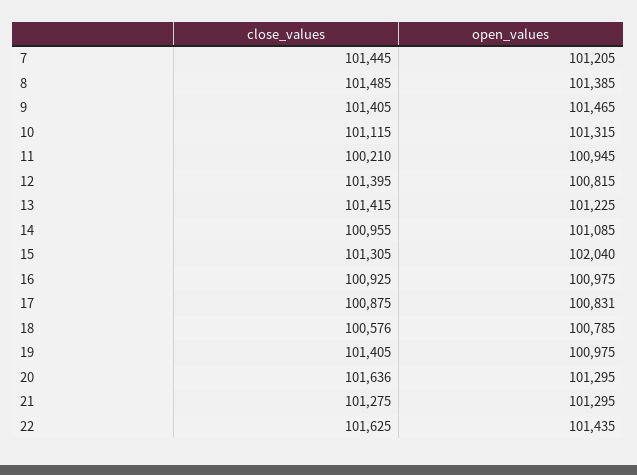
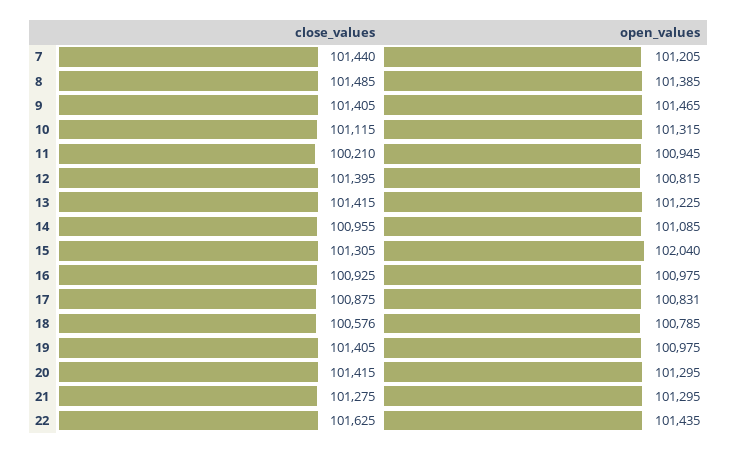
  {
    "close_values": {
-     "7": 101445,
+     "7": 101440,
      "8": 101485,
      "9": 101405,
      "10": 101115,
      "11": 100210,
      "12": 101395,
      "13": 101415,
      "14": 100955,
      "15": 101305,
      "16": 100925,
      "17": 100875,
      "18": 100576,
      "19": 101405,
-     "20": 101636,
+     "20": 101415,
      "21": 101275,
      "22": 101625
    },
    "open_values": {
      "7": 101205,
      "8": 101385,
      "9": 101465,
      "10": 101315,
      "11": 100945,
      "12": 100815,
      "13": 101225,
      "14": 101085,
      "15": 102040,
      "16": 100975,
      "17": 100831,
      "18": 100785,
      "19": 100975,
      "20": 101295,
      "21": 101295,
      "22": 101435
    }
  }

